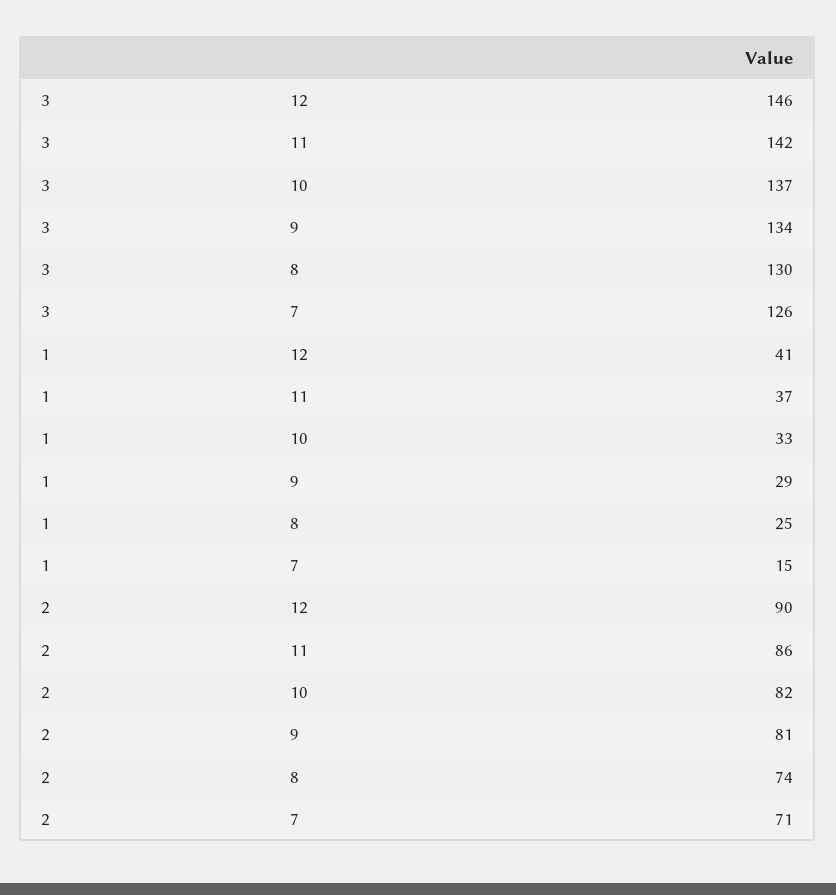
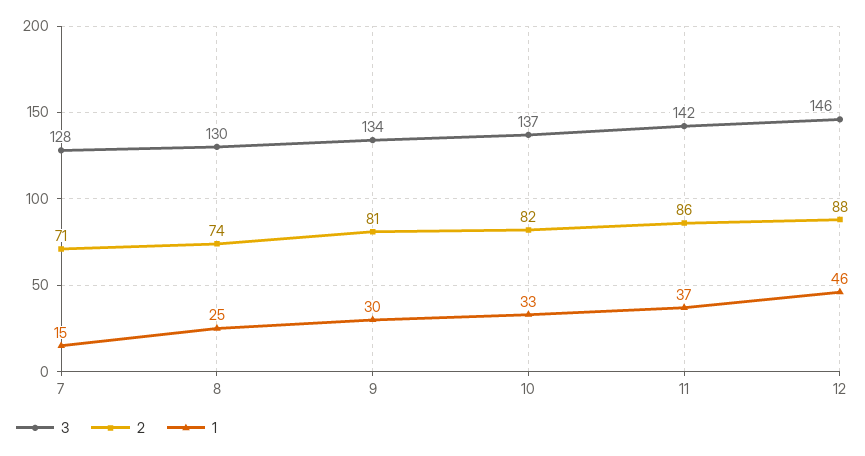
  {
    "3": {
      "12": 146,
      "11": 142,
      "10": 137,
      "9": 134,
      "8": 130,
-     "7": 126
+     "7": 128
    },
    "1": {
-     "12": 41,
+     "12": 46,
      "11": 37,
      "10": 33,
-     "9": 29,
+     "9": 30,
      "8": 25,
      "7": 15
    },
    "2": {
-     "12": 90,
+     "12": 88,
      "11": 86,
      "10": 82,
      "9": 81,
      "8": 74,
      "7": 71
    }
  }

